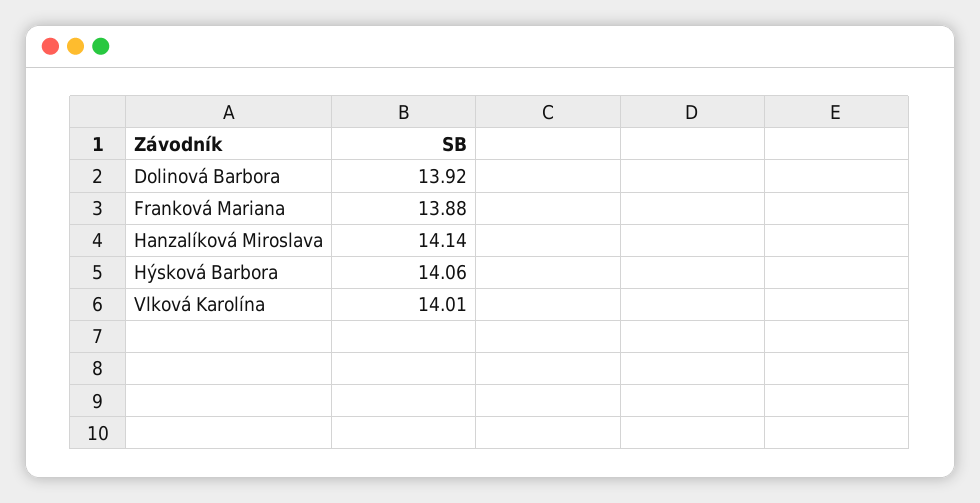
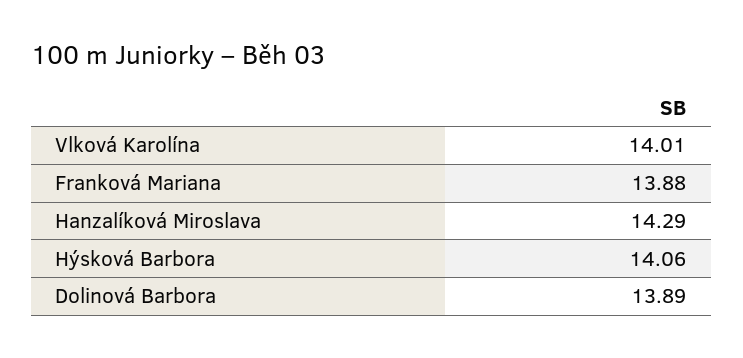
  {
-   "Dolinová Barbora": 13.92,
+   "Dolinová Barbora": 13.89,
    "Franková Mariana": 13.88,
-   "Hanzalíková Miroslava": 14.14,
+   "Hanzalíková Miroslava": 14.29,
    "Hýsková Barbora": 14.06,
    "Vlková Karolína": 14.01
  }

